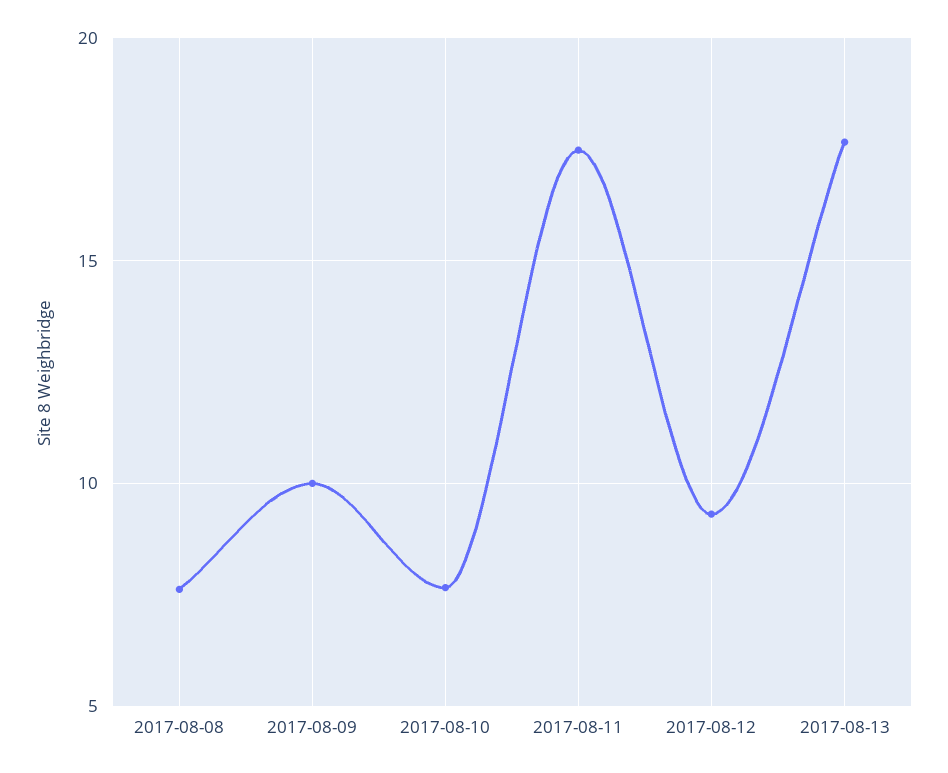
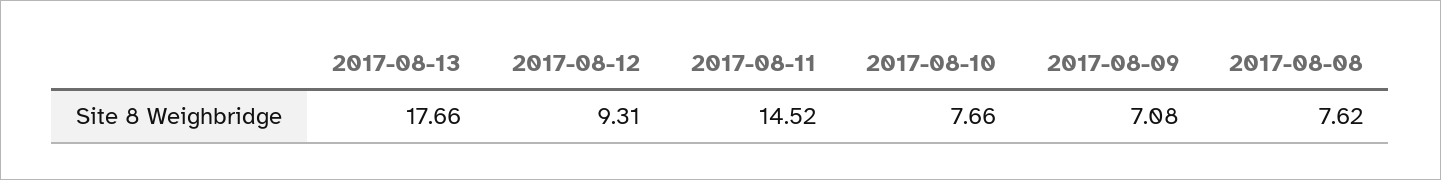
  {
    "2017-08-08": 7.62,
-   "2017-08-09": 10,
+   "2017-08-09": 7.08,
    "2017-08-10": 7.66,
-   "2017-08-11": 17.5,
+   "2017-08-11": 14.52,
    "2017-08-12": 9.31,
    "2017-08-13": 17.66
  }

